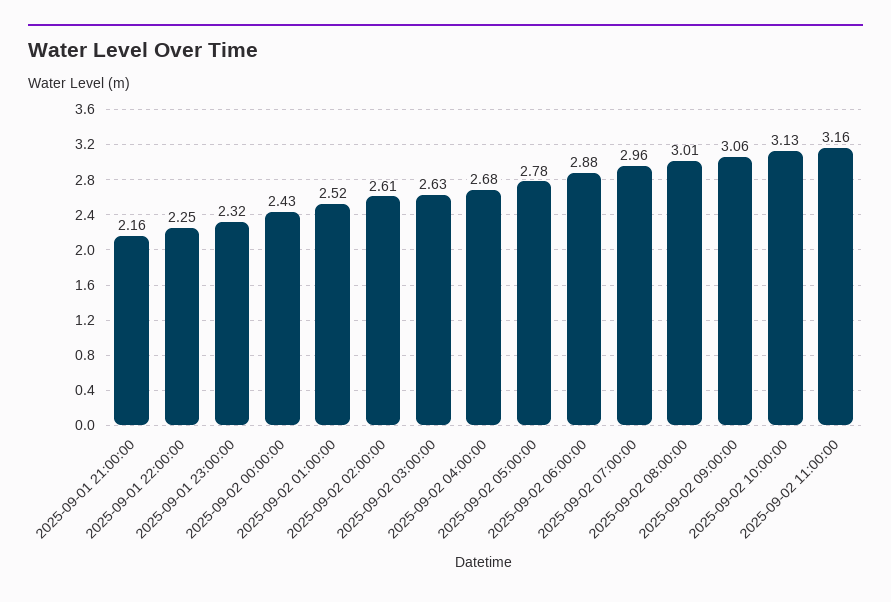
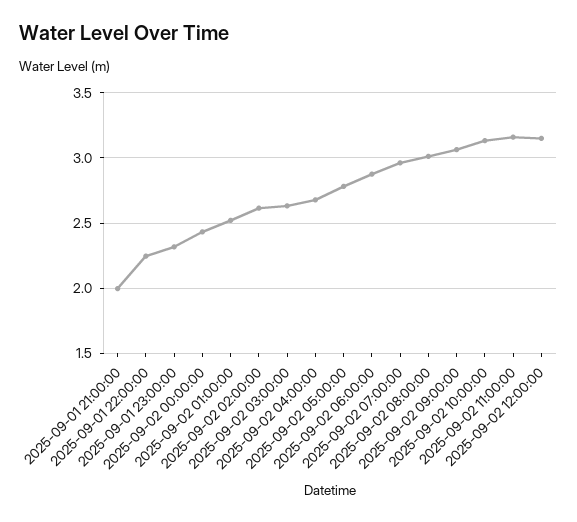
  {
-   "2025-09-01 21:00:00": 2.16,
+   "2025-09-01 21:00:00": 2,
    "2025-09-01 22:00:00": 2.25,
    "2025-09-01 23:00:00": 2.32,
    "2025-09-02 00:00:00": 2.43,
    "2025-09-02 01:00:00": 2.52,
    "2025-09-02 02:00:00": 2.61,
    "2025-09-02 03:00:00": 2.63,
    "2025-09-02 04:00:00": 2.68,
    "2025-09-02 05:00:00": 2.78,
    "2025-09-02 06:00:00": 2.88,
    "2025-09-02 07:00:00": 2.96,
    "2025-09-02 08:00:00": 3.01,
    "2025-09-02 09:00:00": 3.06,
    "2025-09-02 10:00:00": 3.13,
-   "2025-09-02 11:00:00": 3.16
+   "2025-09-02 11:00:00": 3.16,
+   "2025-09-02 12:00:00": 3.15
  }

